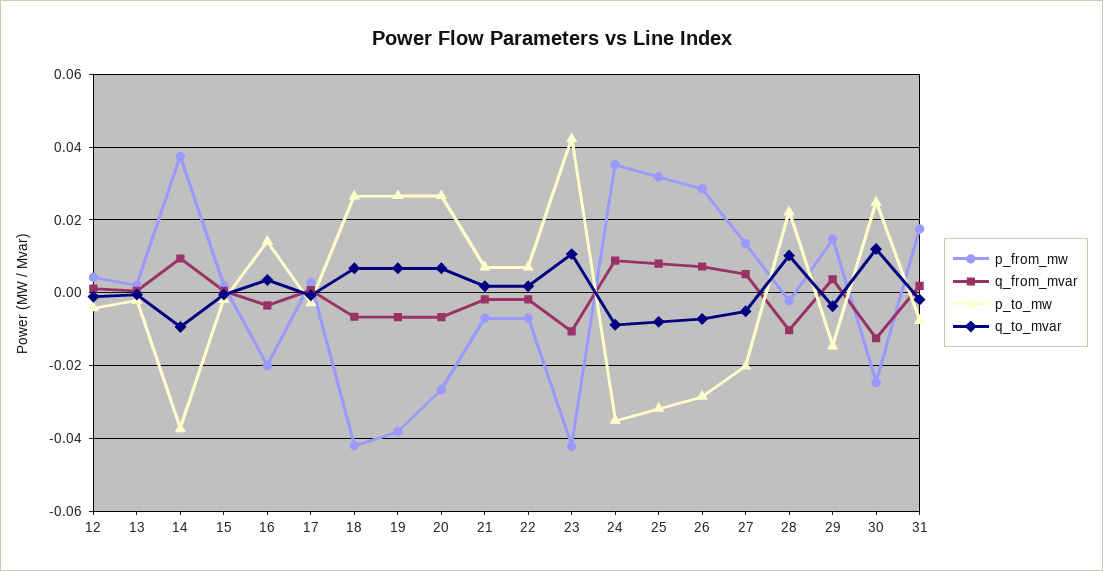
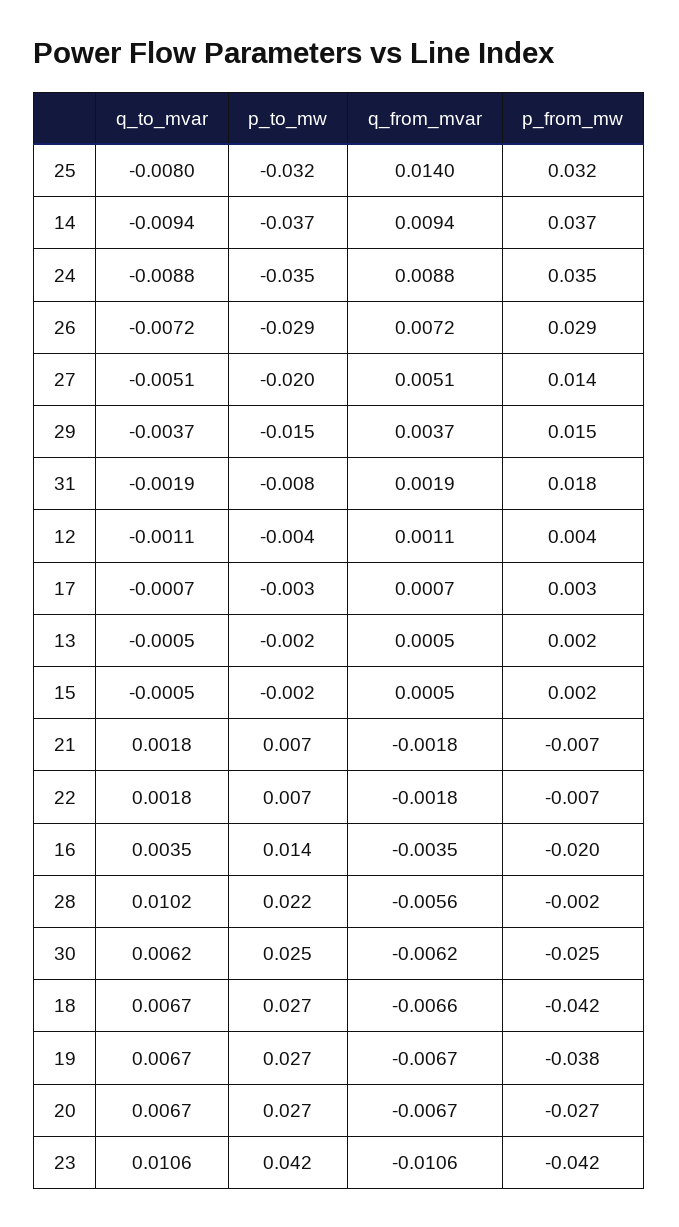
  {
    "p_from_mw": {
      "12": 0.004,
      "13": 0.002,
      "14": 0.037,
      "15": 0.002,
      "16": -0.02,
      "17": 0.003,
      "18": -0.042,
      "19": -0.038,
      "20": -0.027,
      "21": -0.007,
      "22": -0.007,
      "23": -0.042,
      "24": 0.035,
      "25": 0.032,
      "26": 0.029,
      "27": 0.014,
      "28": -0.002,
      "29": 0.015,
      "30": -0.025,
      "31": 0.018
    },
    "q_from_mvar": {
      "12": 0.0011,
      "13": 0.0005,
      "14": 0.0094,
      "15": 0.0005,
      "16": -0.0035,
      "17": 0.0007,
      "18": -0.0066,
      "19": -0.0067,
      "20": -0.0067,
      "21": -0.0018,
      "22": -0.0018,
      "23": -0.0106,
      "24": 0.0088,
-     "25": 0.008,
+     "25": 0.014,
      "26": 0.0072,
      "27": 0.0051,
-     "28": -0.01,
+     "28": -0.0056,
      "29": 0.0037,
-     "30": -0.012,
+     "30": -0.0062,
      "31": 0.0019
    },
    "p_to_mw": {
      "12": -0.004,
      "13": -0.002,
      "14": -0.037,
      "15": -0.002,
      "16": 0.014,
      "17": -0.003,
      "18": 0.027,
      "19": 0.027,
      "20": 0.027,
      "21": 0.007,
      "22": 0.007,
      "23": 0.042,
      "24": -0.035,
      "25": -0.032,
      "26": -0.029,
      "27": -0.02,
      "28": 0.022,
      "29": -0.015,
      "30": 0.025,
      "31": -0.008
    },
    "q_to_mvar": {
      "12": -0.0011,
      "13": -0.0005,
      "14": -0.0094,
      "15": -0.0005,
      "16": 0.0035,
      "17": -0.0007,
      "18": 0.0067,
      "19": 0.0067,
      "20": 0.0067,
      "21": 0.0018,
      "22": 0.0018,
      "23": 0.0106,
      "24": -0.0088,
      "25": -0.008,
      "26": -0.0072,
      "27": -0.0051,
      "28": 0.0102,
      "29": -0.0037,
-     "30": 0.012,
+     "30": 0.0062,
      "31": -0.0019
    }
  }

